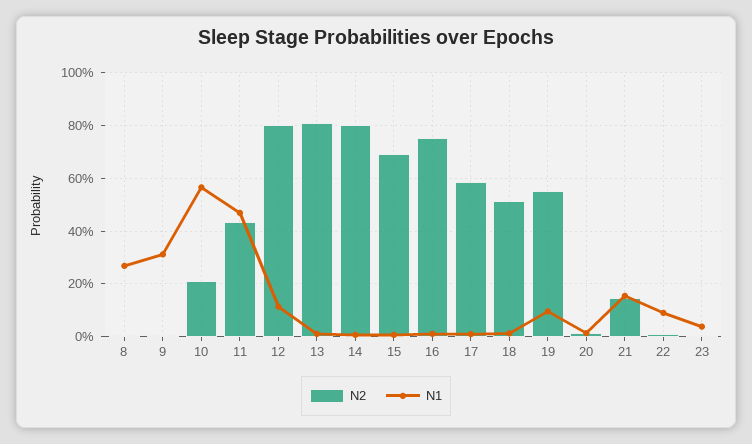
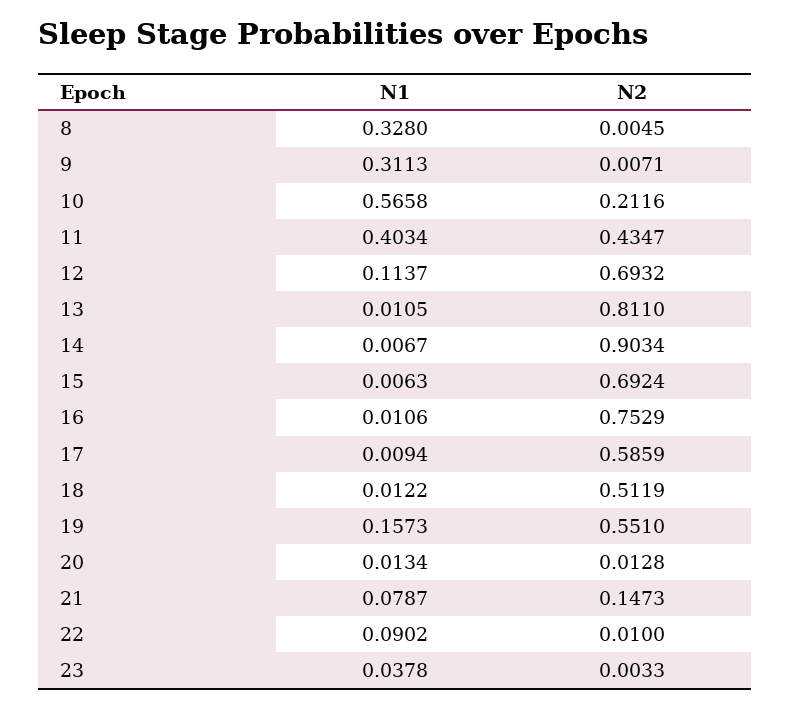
  {
    "N2": {
      "8": 0.0045,
      "9": 0.0071,
      "10": 0.2116,
      "11": 0.4347,
-     "12": 0.8,
+     "12": 0.6932,
      "13": 0.811,
-     "14": 0.8,
+     "14": 0.9034,
      "15": 0.6924,
      "16": 0.7529,
      "17": 0.5859,
      "18": 0.5119,
      "19": 0.551,
      "20": 0.0128,
      "21": 0.1473,
      "22": 0.01,
      "23": 0.0033
    },
    "N1": {
-     "8": 0.275,
+     "8": 0.328,
      "9": 0.3113,
      "10": 0.5658,
-     "11": 0.475,
+     "11": 0.4034,
      "12": 0.1137,
      "13": 0.0105,
      "14": 0.0067,
      "15": 0.0063,
      "16": 0.0106,
      "17": 0.0094,
      "18": 0.0122,
-     "19": 0.1,
+     "19": 0.1573,
      "20": 0.0134,
-     "21": 0.15,
+     "21": 0.0787,
      "22": 0.0902,
      "23": 0.0378
    }
  }

